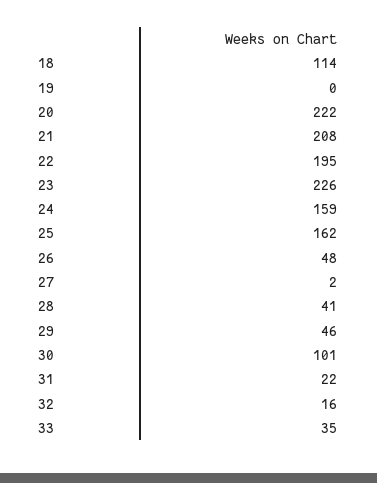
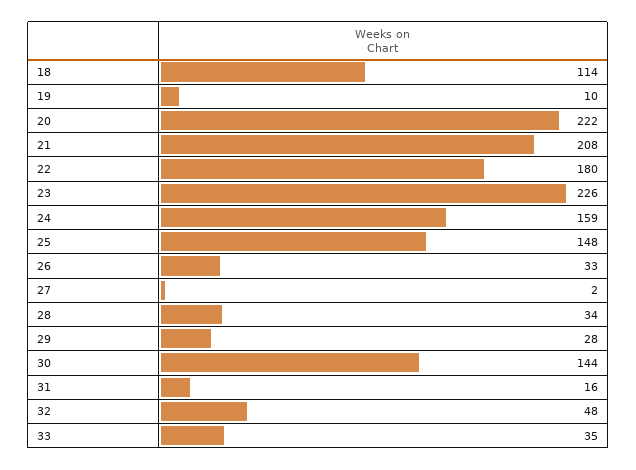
  {
    "18": 114,
-   "19": 0,
+   "19": 10,
    "20": 222,
    "21": 208,
-   "22": 195,
+   "22": 180,
    "23": 226,
    "24": 159,
-   "25": 162,
+   "25": 148,
-   "26": 48,
+   "26": 33,
    "27": 2,
-   "28": 41,
+   "28": 34,
-   "29": 46,
+   "29": 28,
-   "30": 101,
+   "30": 144,
-   "31": 22,
+   "31": 16,
-   "32": 16,
+   "32": 48,
    "33": 35
  }

